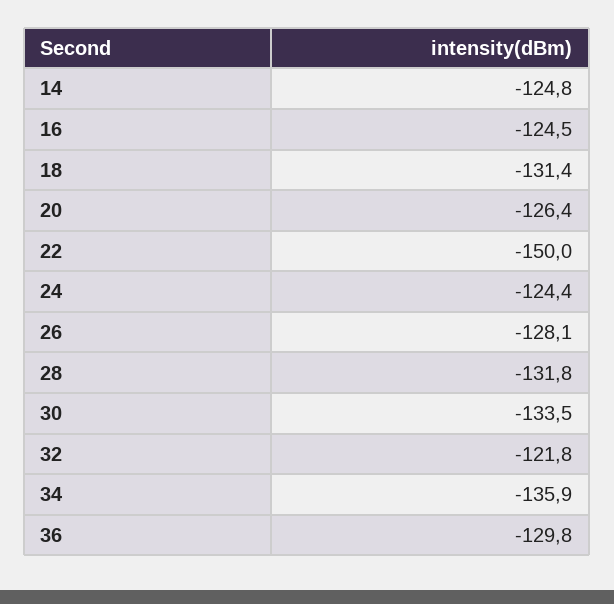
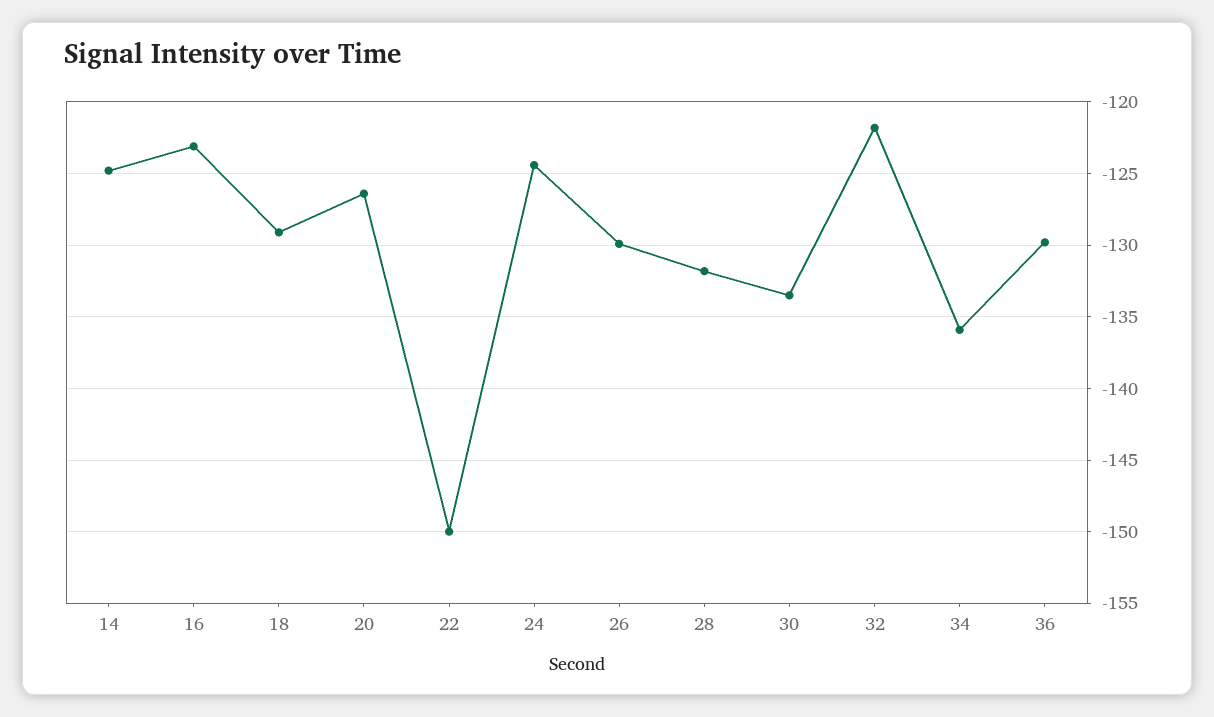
  {
    "14": -124.8,
-   "16": -124.5,
+   "16": -123,
-   "18": -131.4,
+   "18": -129,
    "20": -126.4,
    "22": -150,
    "24": -124.4,
-   "26": -128.1,
+   "26": -130,
    "28": -131.8,
    "30": -133.5,
    "32": -121.8,
    "34": -135.9,
    "36": -129.8
  }

